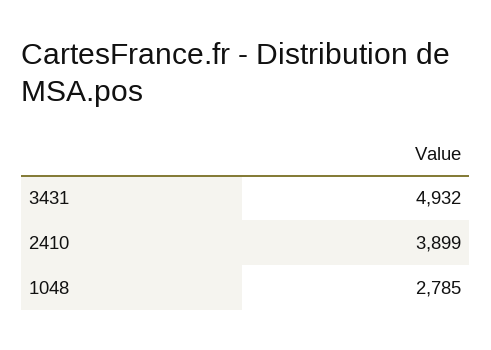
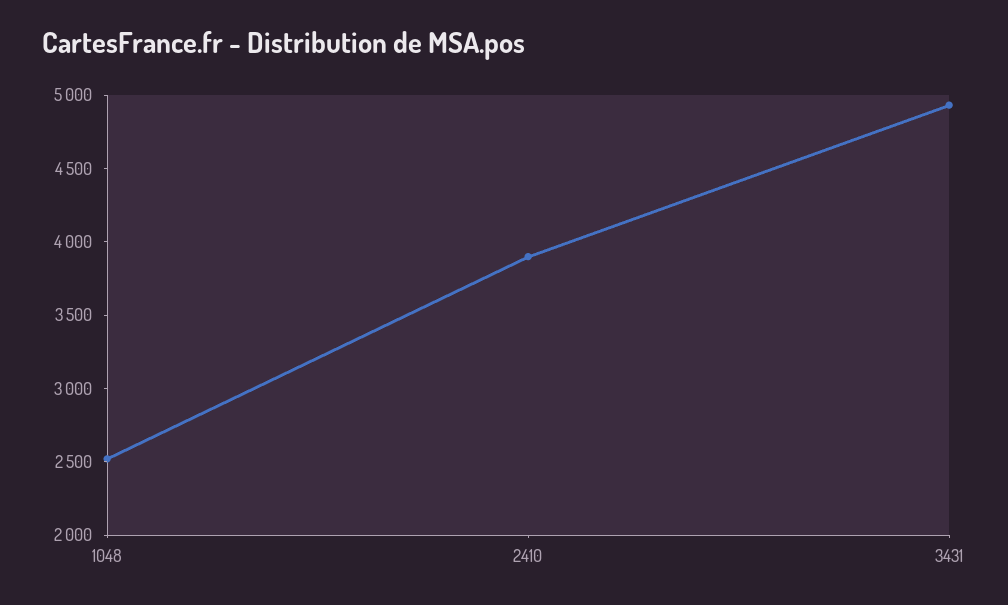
  {
    "3431": 4932,
    "2410": 3899,
-   "1048": 2785
+   "1048": 2500
  }

